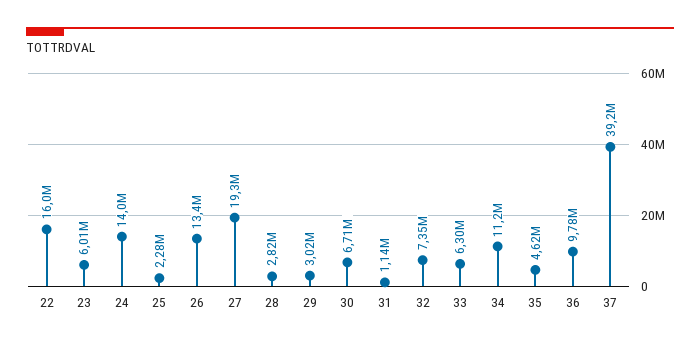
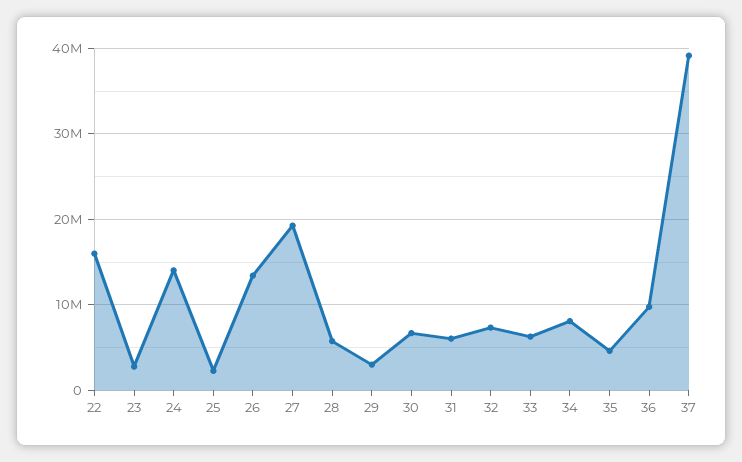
  {
    "22": 16000000,
-   "23": 6010000,
+   "23": 3000000,
    "24": 14000000,
    "25": 2280000,
    "26": 13400000,
    "27": 19300000,
-   "28": 2820000,
+   "28": 6000000,
    "29": 3020000,
    "30": 6710000,
-   "31": 1140000,
+   "31": 6000000,
    "32": 7350000,
    "33": 6300000,
-   "34": 11200000,
+   "34": 8000000,
    "35": 4620000,
    "36": 9780000,
    "37": 39200000
  }

